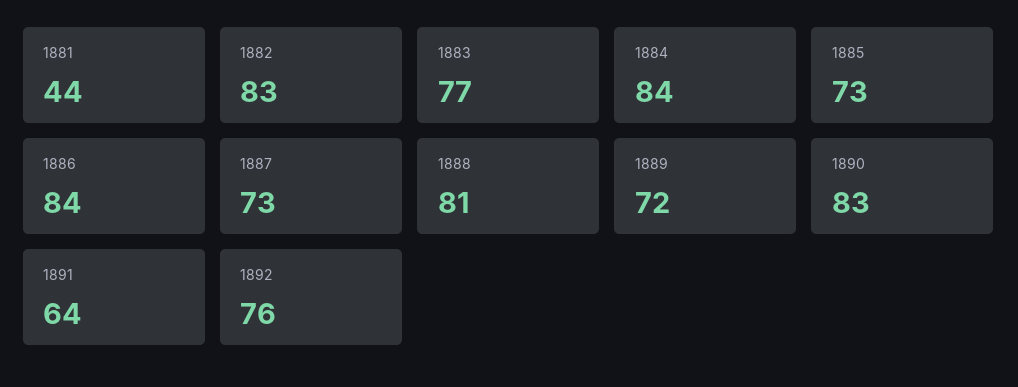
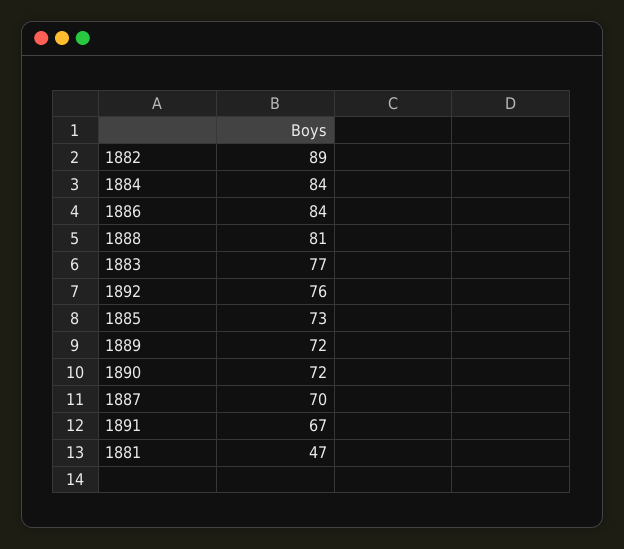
  {
-   "1881": 44,
+   "1881": 47,
-   "1882": 83,
+   "1882": 89,
    "1883": 77,
    "1884": 84,
    "1885": 73,
    "1886": 84,
-   "1887": 73,
+   "1887": 70,
    "1888": 81,
    "1889": 72,
-   "1890": 83,
+   "1890": 72,
-   "1891": 64,
+   "1891": 67,
    "1892": 76
  }

